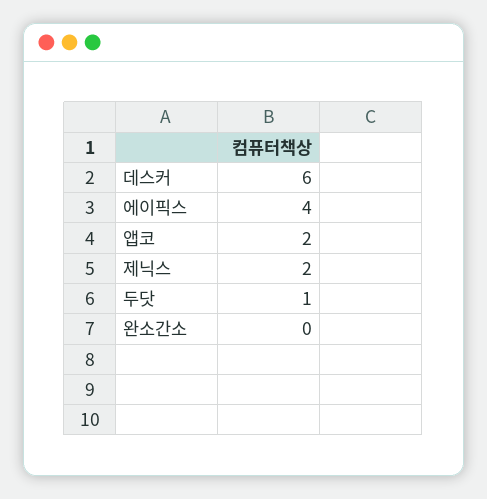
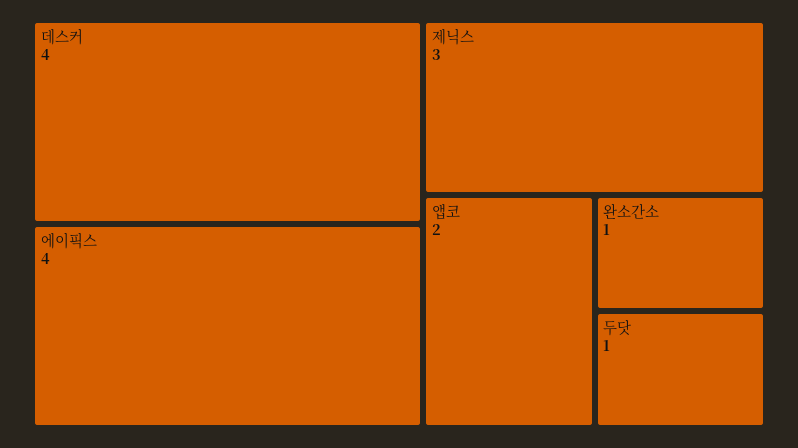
  {
-   "데스커": 6,
+   "데스커": 4,
    "에이픽스": 4,
    "앱코": 2,
-   "제닉스": 2,
+   "제닉스": 3,
    "두닷": 1,
-   "완소간소": 0
+   "완소간소": 1
  }

